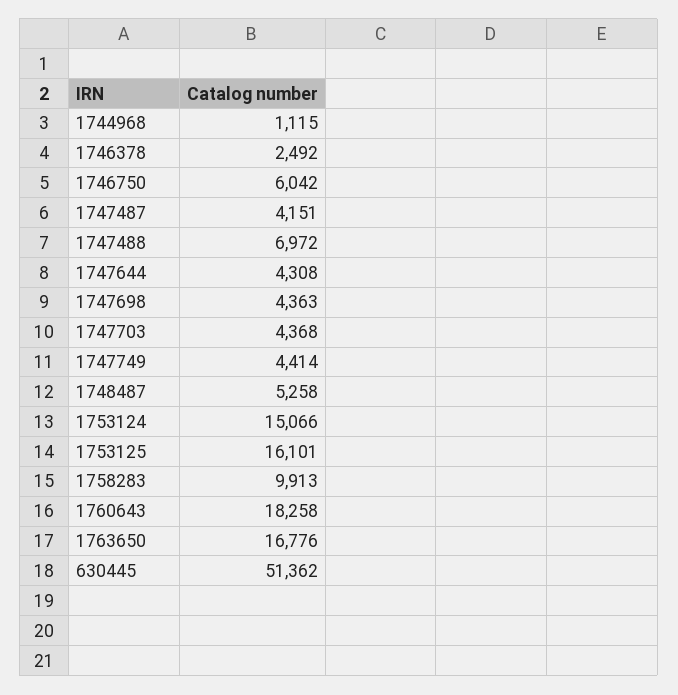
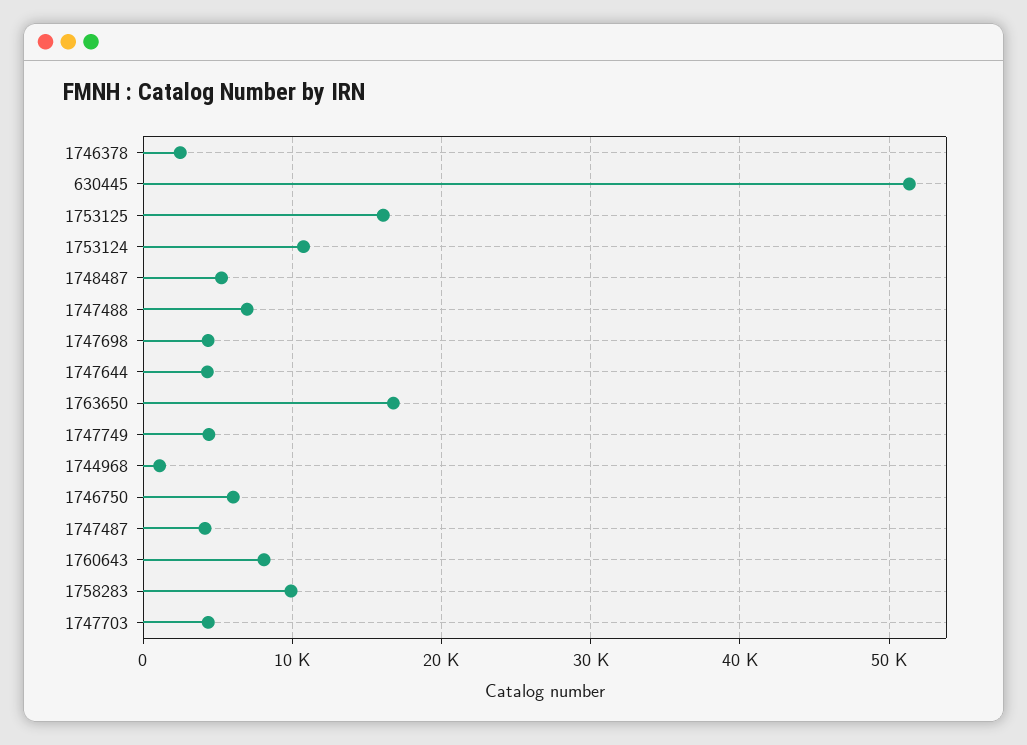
  {
    "1744968": 1115,
    "1746378": 2492,
    "1746750": 6042,
    "1747487": 4151,
    "1747488": 6972,
    "1747644": 4308,
    "1747698": 4363,
    "1747703": 4368,
    "1747749": 4414,
    "1748487": 5258,
-   "1753124": 15066,
+   "1753124": 11000,
    "1753125": 16101,
    "1758283": 9913,
-   "1760643": 18258,
+   "1760643": 8000,
    "1763650": 16776,
    "630445": 51362
  }

